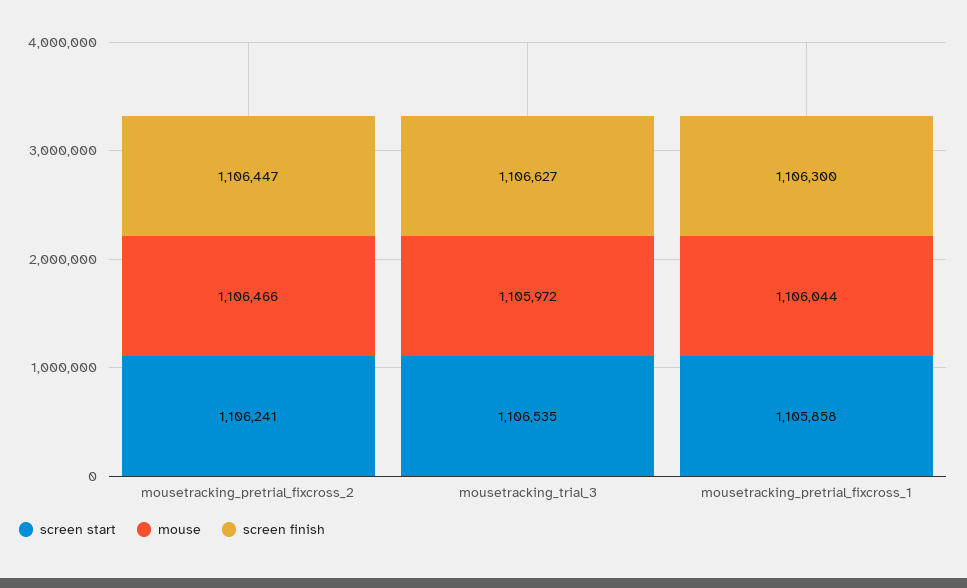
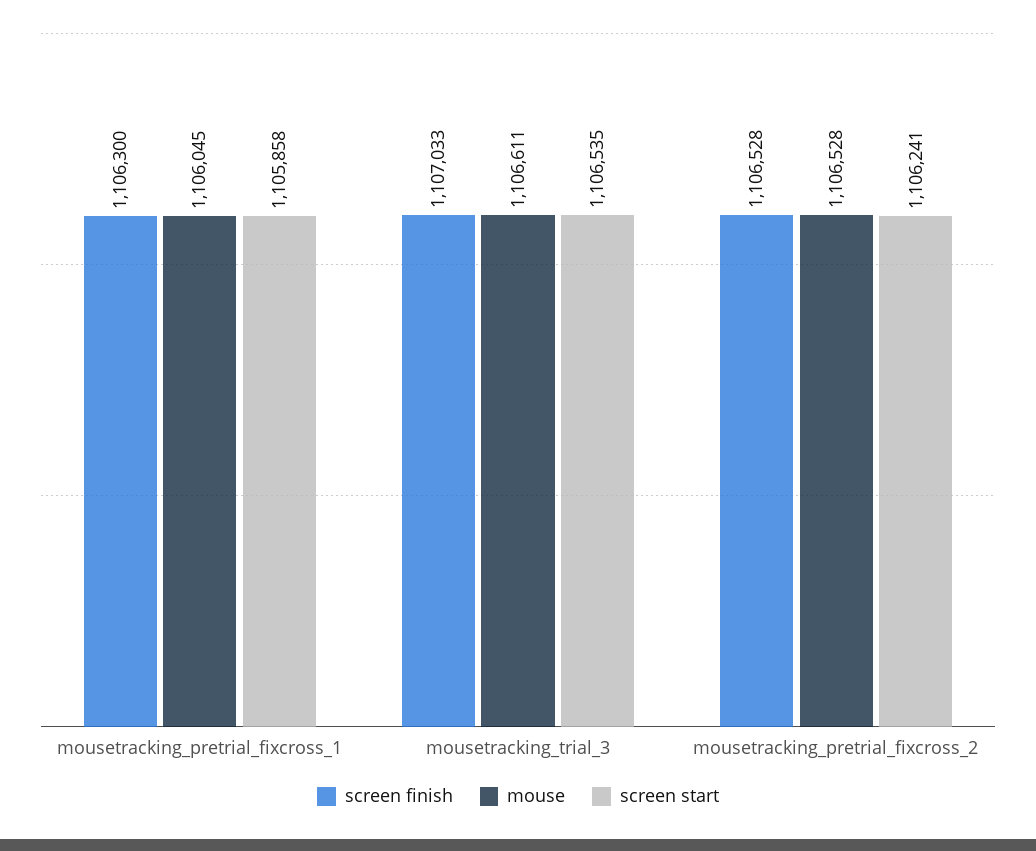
  {
    "screen start": {
      "mousetracking_pretrial_fixcross_2": 1106241,
      "mousetracking_trial_3": 1106535,
      "mousetracking_pretrial_fixcross_1": 1105858
    },
    "mouse": {
-     "mousetracking_pretrial_fixcross_2": 1106466,
+     "mousetracking_pretrial_fixcross_2": 1106528,
-     "mousetracking_trial_3": 1105972,
+     "mousetracking_trial_3": 1106611,
-     "mousetracking_pretrial_fixcross_1": 1106044
+     "mousetracking_pretrial_fixcross_1": 1106045
    },
    "screen finish": {
-     "mousetracking_pretrial_fixcross_2": 1106447,
+     "mousetracking_pretrial_fixcross_2": 1106528,
-     "mousetracking_trial_3": 1106627,
+     "mousetracking_trial_3": 1107033,
      "mousetracking_pretrial_fixcross_1": 1106300
    }
  }

